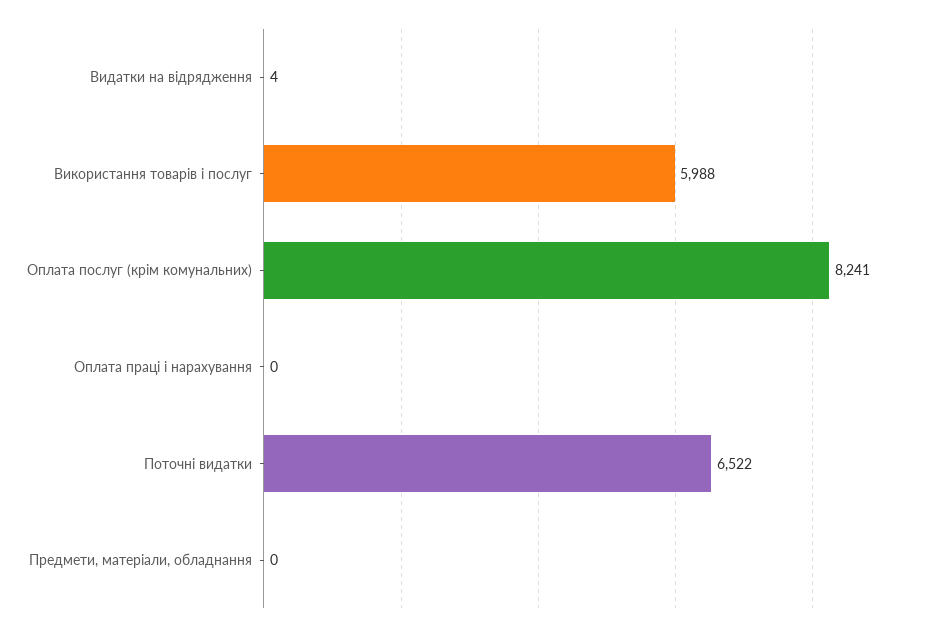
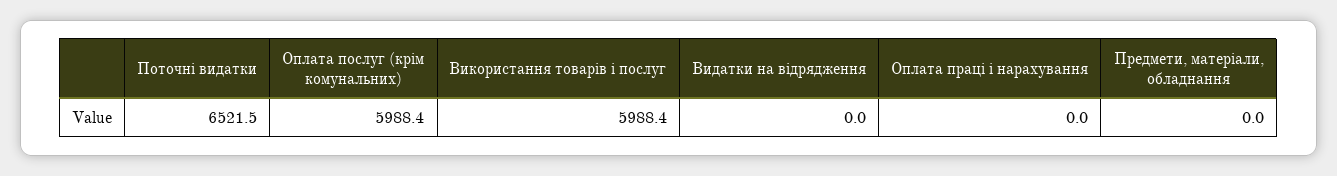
  {
-   "Видатки на відрядження": 4,
+   "Видатки на відрядження": 0,
    "Використання товарів і послуг": 5988.4,
-   "Оплата послуг (крім комунальних)": 8241,
+   "Оплата послуг (крім комунальних)": 5988.4,
    "Оплата праці і нарахування": 0,
    "Поточні видатки": 6521.5,
    "Предмети, матеріали, обладнання": 0
  }

